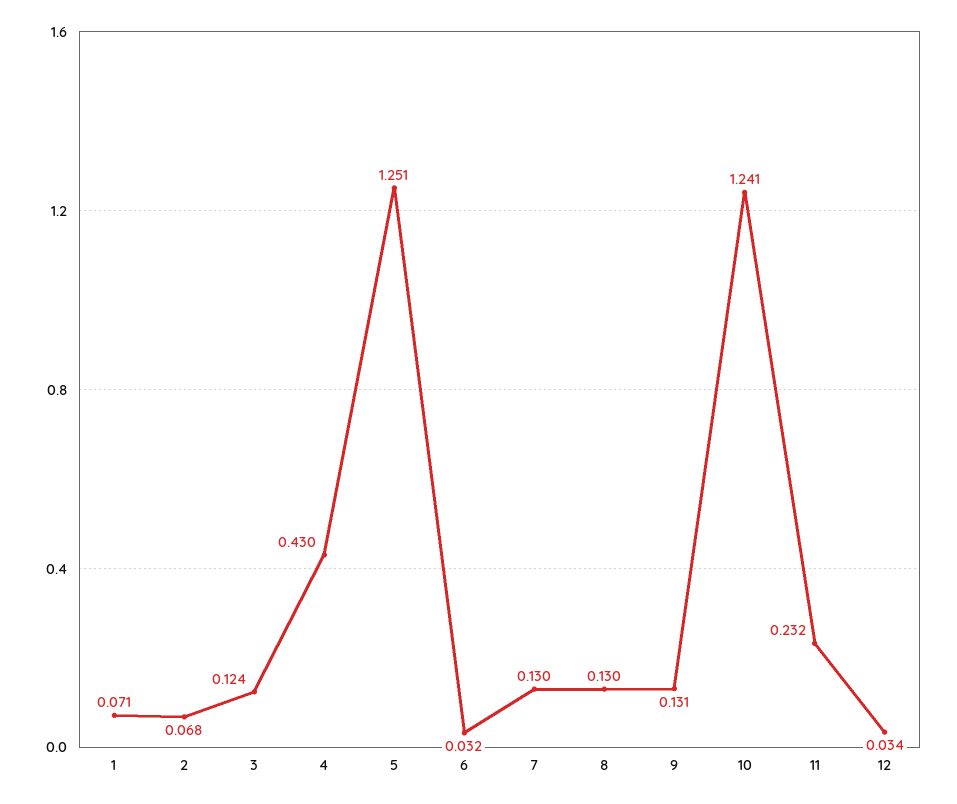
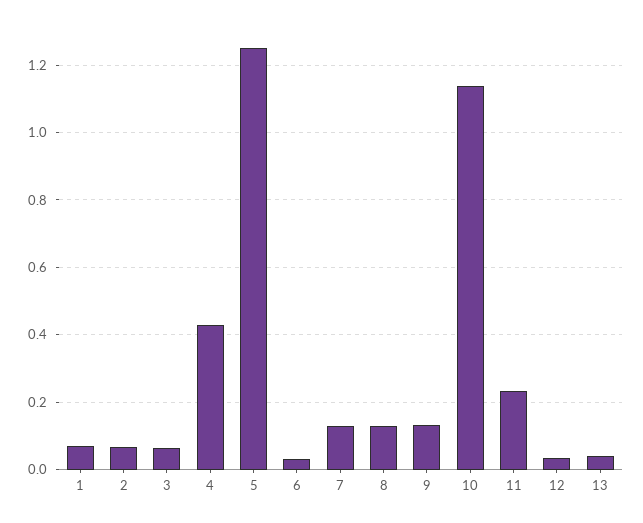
  {
    "1": 0.071,
    "2": 0.068,
-   "3": 0.124,
+   "3": 0.06,
    "4": 0.43,
    "5": 1.251,
    "6": 0.032,
    "7": 0.13,
    "8": 0.13,
    "9": 0.131,
-   "10": 1.241,
+   "10": 1.14,
    "11": 0.232,
-   "12": 0.034
+   "12": 0.034,
+   "13": 0.04
  }

